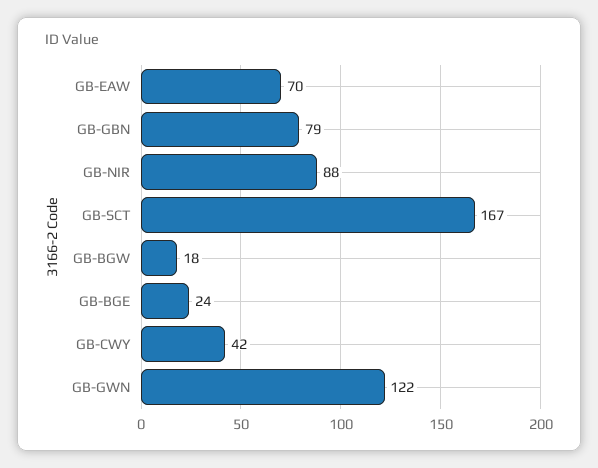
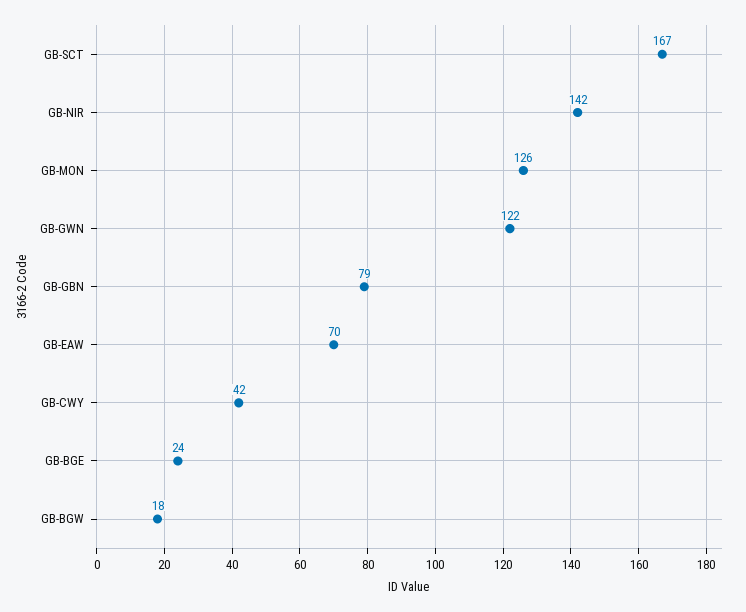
  {
    "GB-EAW": 70,
    "GB-GBN": 79,
-   "GB-NIR": 88,
+   "GB-NIR": 142,
    "GB-SCT": 167,
    "GB-BGW": 18,
    "GB-BGE": 24,
    "GB-CWY": 42,
-   "GB-GWN": 122
+   "GB-GWN": 122,
+   "GB-MON": 126
  }

